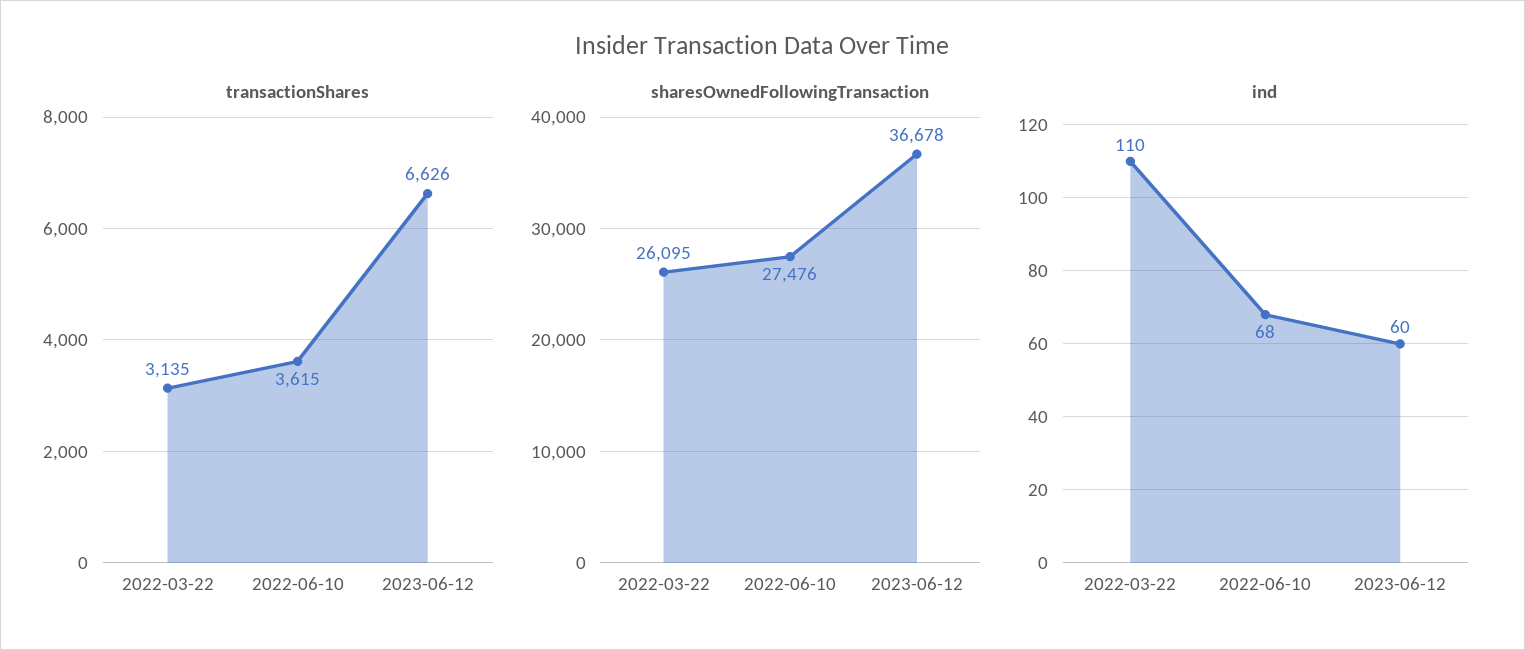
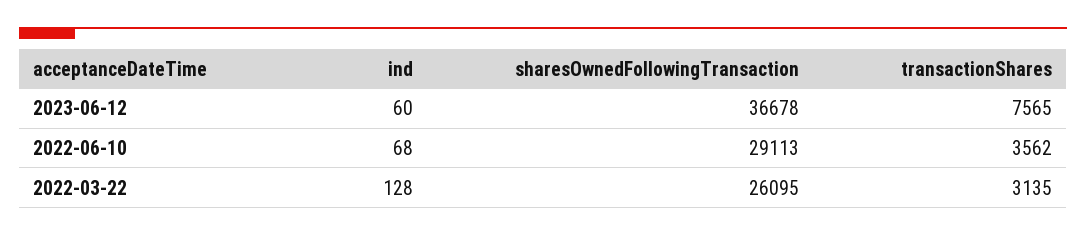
  {
    "transactionShares": {
      "2022-03-22": 3135,
-     "2022-06-10": 3615,
+     "2022-06-10": 3562,
-     "2023-06-12": 6626
+     "2023-06-12": 7565
    },
    "sharesOwnedFollowingTransaction": {
      "2022-03-22": 26095,
-     "2022-06-10": 27476,
+     "2022-06-10": 29113,
      "2023-06-12": 36678
    },
    "ind": {
-     "2022-03-22": 110,
+     "2022-03-22": 128,
      "2022-06-10": 68,
      "2023-06-12": 60
    }
  }

